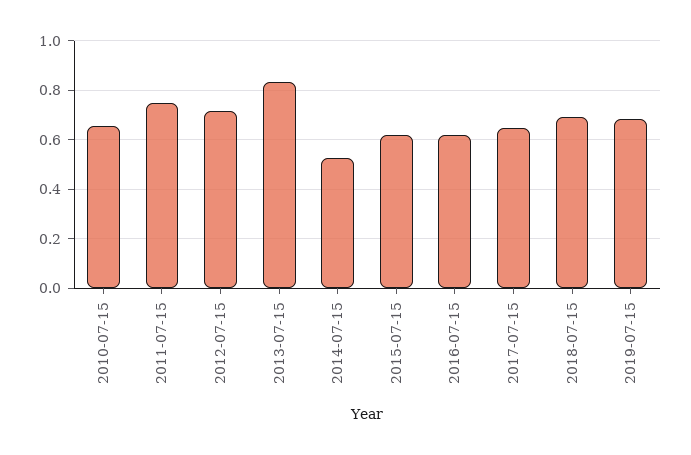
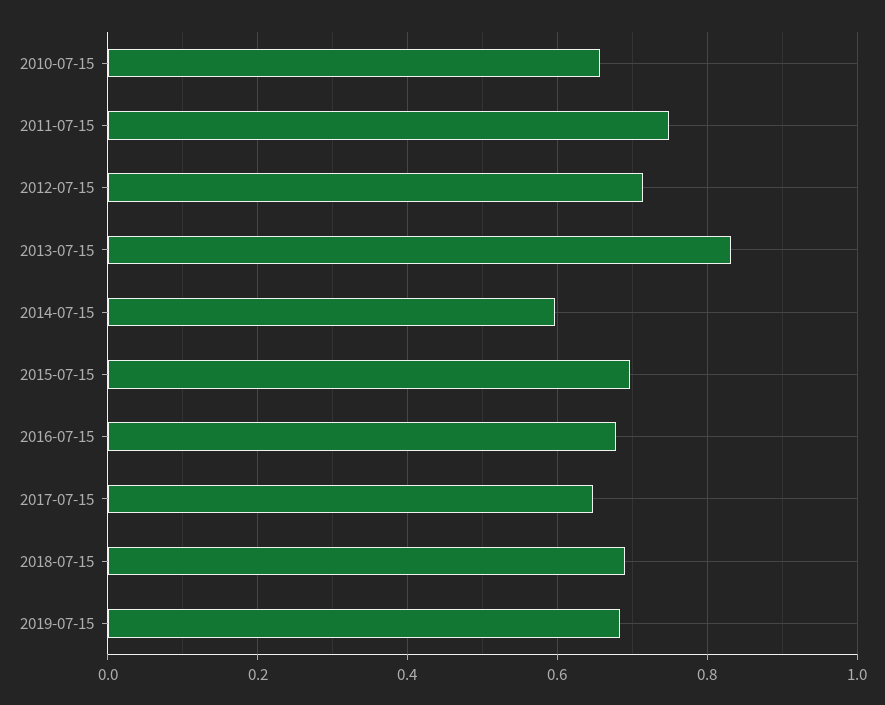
  {
    "2010-07-15": 0.66,
    "2011-07-15": 0.74,
    "2012-07-15": 0.72,
    "2013-07-15": 0.84,
-   "2014-07-15": 0.525,
+   "2014-07-15": 0.6,
-   "2015-07-15": 0.625,
+   "2015-07-15": 0.7,
-   "2016-07-15": 0.625,
+   "2016-07-15": 0.68,
    "2017-07-15": 0.64,
    "2018-07-15": 0.7,
    "2019-07-15": 0.68
  }

